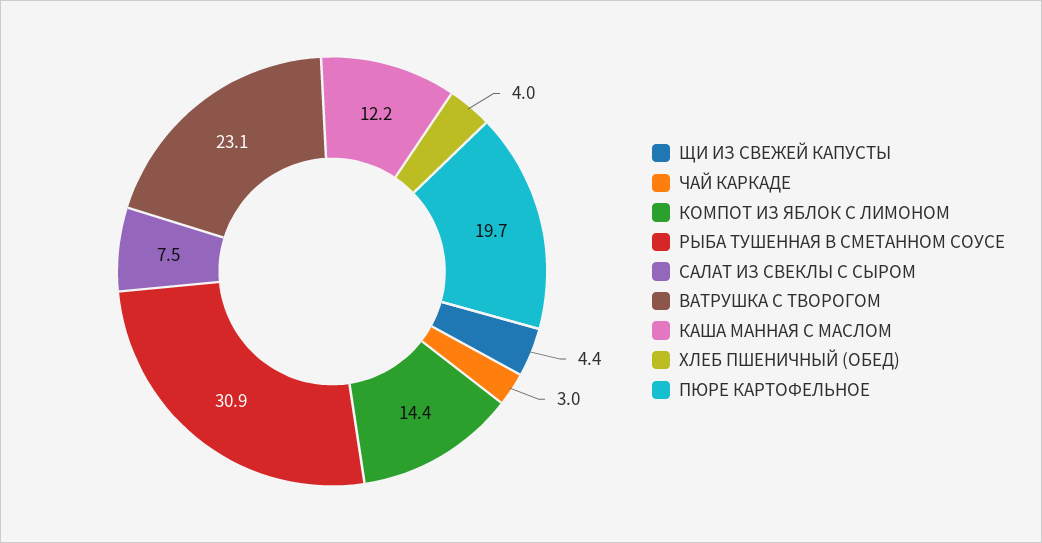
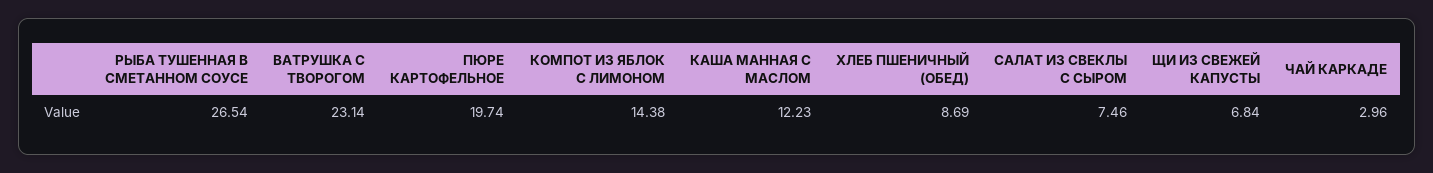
  {
-   "ЩИ ИЗ СВЕЖЕЙ КАПУСТЫ": 4.4,
+   "ЩИ ИЗ СВЕЖЕЙ КАПУСТЫ": 6.84,
    "ЧАЙ КАРКАДЕ": 2.96,
    "КОМПОТ ИЗ ЯБЛОК С ЛИМОНОМ": 14.38,
-   "РЫБА ТУШЕННАЯ В СМЕТАННОМ СОУСЕ": 30.9,
+   "РЫБА ТУШЕННАЯ В СМЕТАННОМ СОУСЕ": 26.54,
    "САЛАТ ИЗ СВЕКЛЫ С СЫРОМ": 7.46,
    "ВАТРУШКА С ТВОРОГОМ": 23.14,
    "КАША МАННАЯ С МАСЛОМ": 12.23,
-   "ХЛЕБ ПШЕНИЧНЫЙ (ОБЕД)": 4,
+   "ХЛЕБ ПШЕНИЧНЫЙ (ОБЕД)": 8.69,
    "ПЮРЕ КАРТОФЕЛЬНОЕ": 19.74
  }

